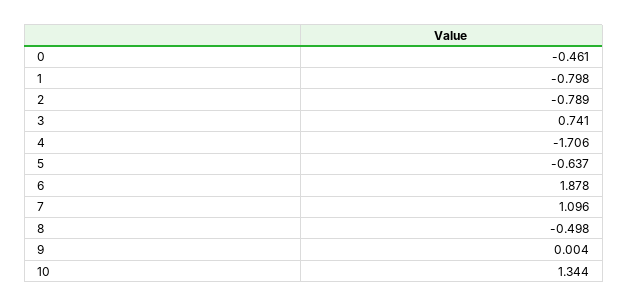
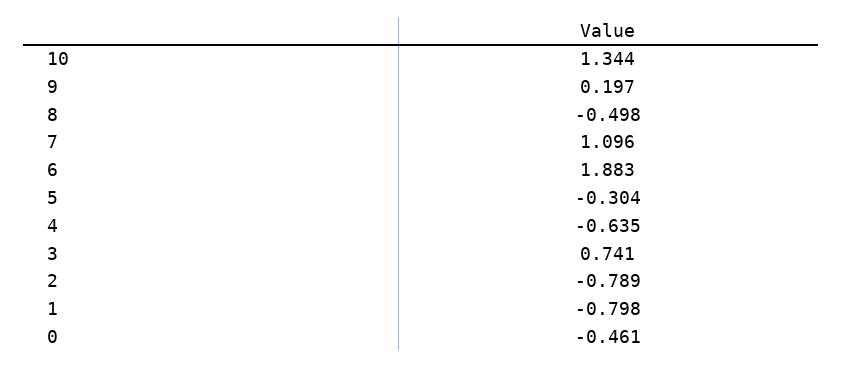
  {
    "0": -0.461,
    "1": -0.798,
    "2": -0.789,
    "3": 0.741,
-   "4": -1.706,
+   "4": -0.635,
-   "5": -0.637,
+   "5": -0.304,
-   "6": 1.878,
+   "6": 1.883,
    "7": 1.096,
    "8": -0.498,
-   "9": 0.004,
+   "9": 0.197,
    "10": 1.344
  }

